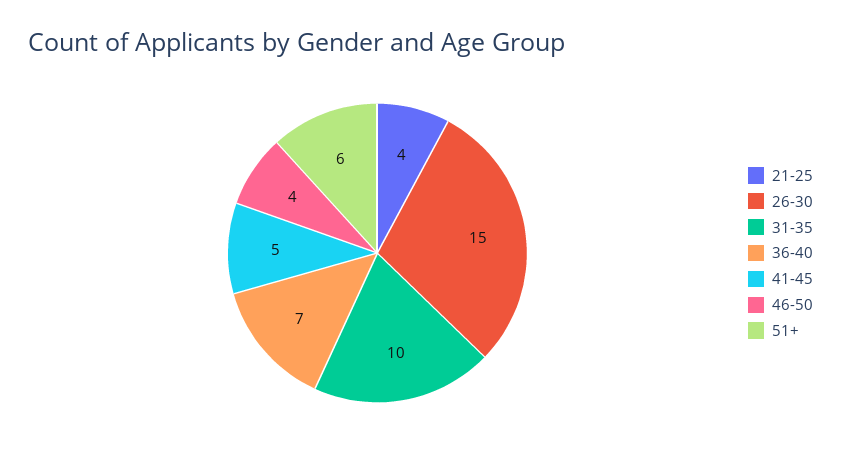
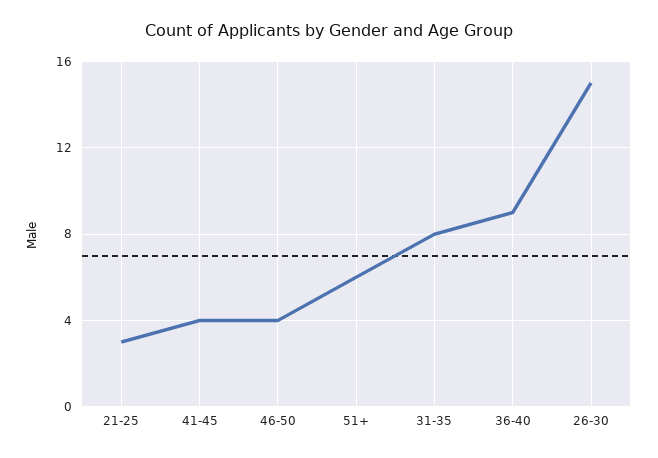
  {
-   "21-25": 4,
+   "21-25": 3,
    "26-30": 15,
-   "31-35": 10,
+   "31-35": 8,
-   "36-40": 7,
+   "36-40": 9,
-   "41-45": 5,
+   "41-45": 4,
    "46-50": 4,
    "51+": 6
  }

